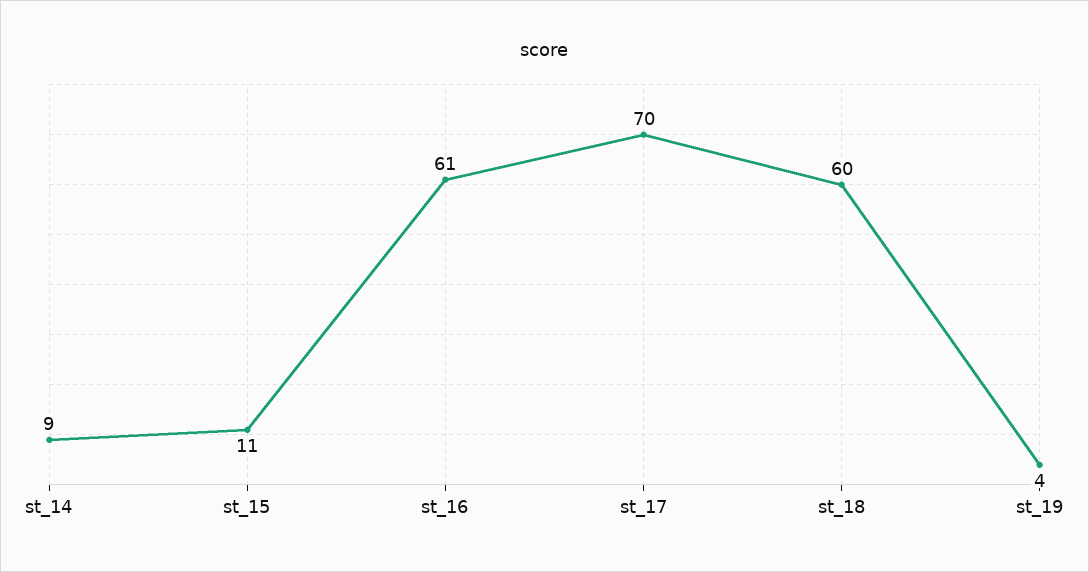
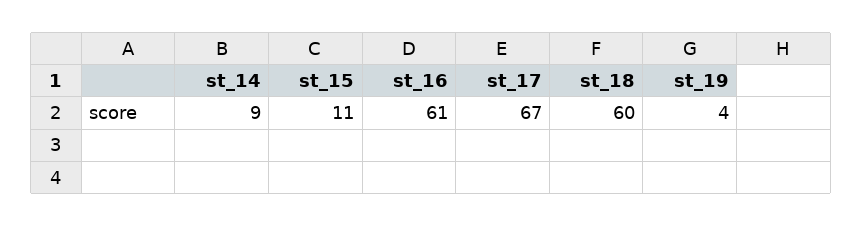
  {
    "st_14": 9,
    "st_15": 11,
    "st_16": 61,
-   "st_17": 70,
+   "st_17": 67,
    "st_18": 60,
    "st_19": 4
  }

